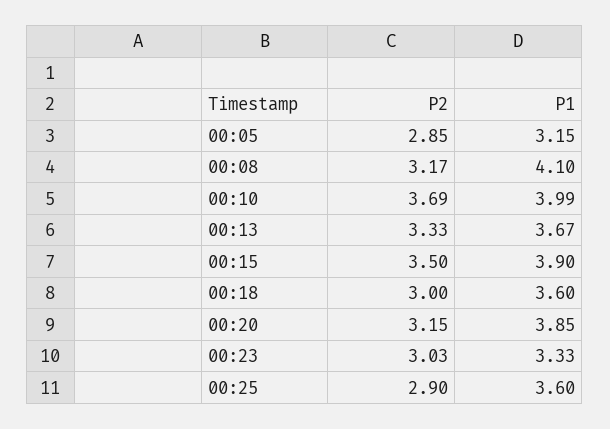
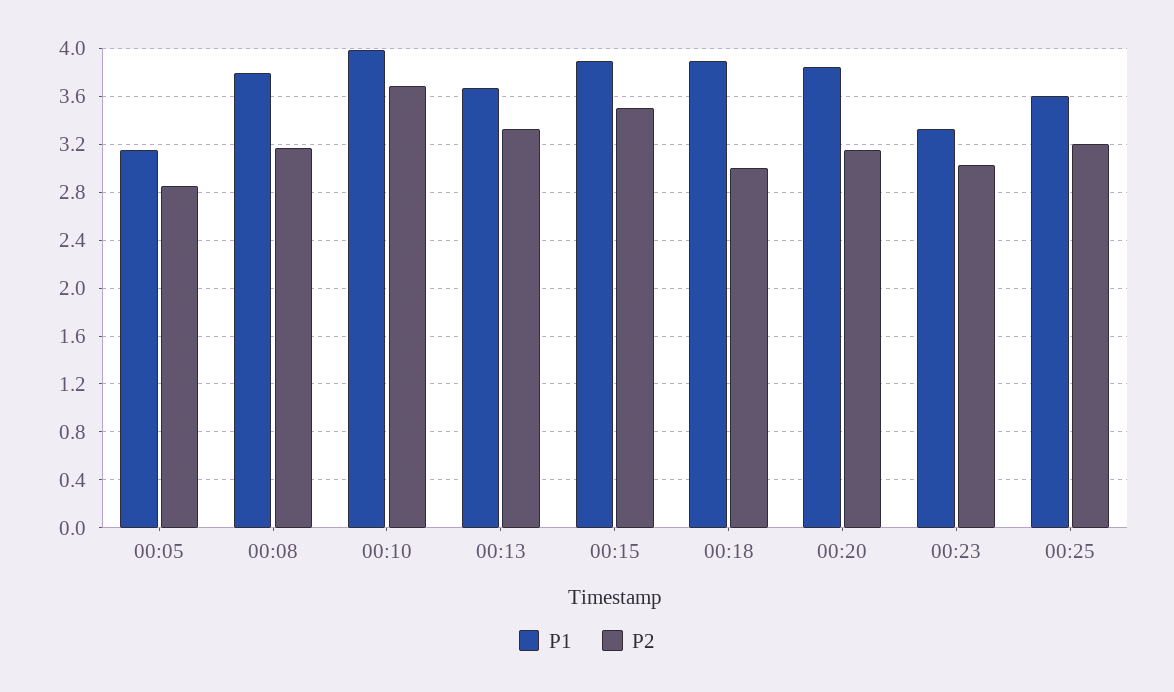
  {
    "P2": {
      "00:05": 2.85,
      "00:08": 3.17,
      "00:10": 3.69,
      "00:13": 3.33,
      "00:15": 3.5,
      "00:18": 3,
      "00:20": 3.15,
      "00:23": 3.03,
-     "00:25": 2.9
+     "00:25": 3.2
    },
    "P1": {
      "00:05": 3.15,
-     "00:08": 4.1,
+     "00:08": 3.8,
      "00:10": 3.99,
      "00:13": 3.67,
      "00:15": 3.9,
-     "00:18": 3.6,
+     "00:18": 3.9,
      "00:20": 3.85,
      "00:23": 3.33,
      "00:25": 3.6
    }
  }

